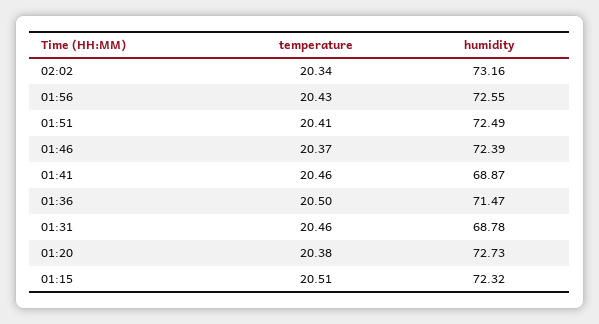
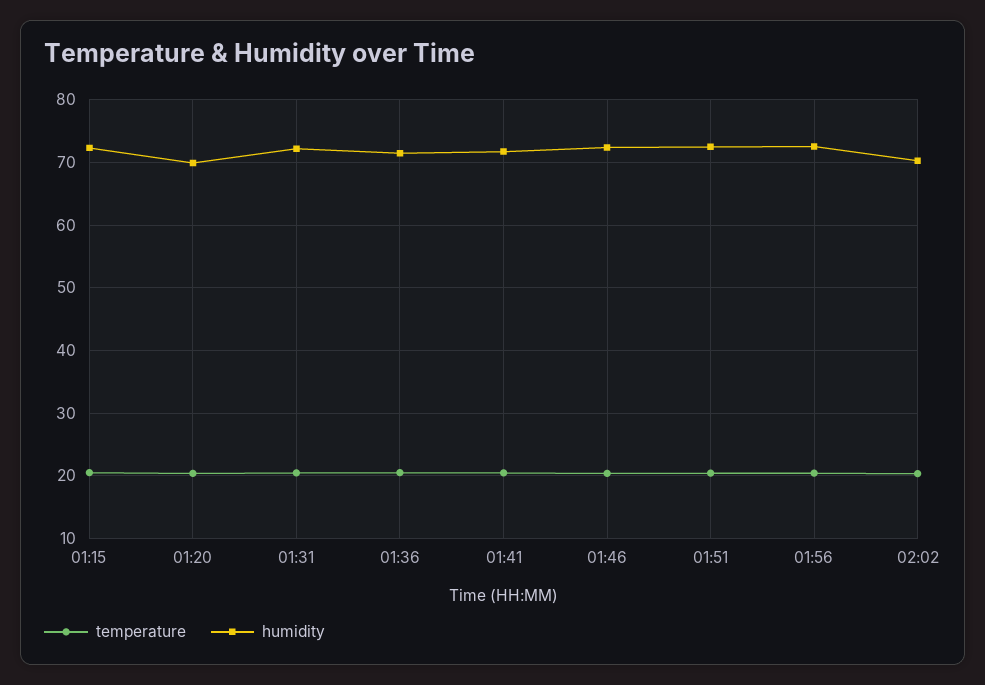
  {
    "temperature": {
      "02:02": 20.34,
      "01:56": 20.43,
      "01:51": 20.41,
      "01:46": 20.37,
      "01:41": 20.46,
      "01:36": 20.5,
      "01:31": 20.46,
      "01:20": 20.38,
      "01:15": 20.51
    },
    "humidity": {
-     "02:02": 73.16,
+     "02:02": 70,
      "01:56": 72.55,
      "01:51": 72.49,
      "01:46": 72.39,
-     "01:41": 68.87,
+     "01:41": 72,
      "01:36": 71.47,
-     "01:31": 68.78,
+     "01:31": 72,
-     "01:20": 72.73,
+     "01:20": 70,
      "01:15": 72.32
    }
  }

